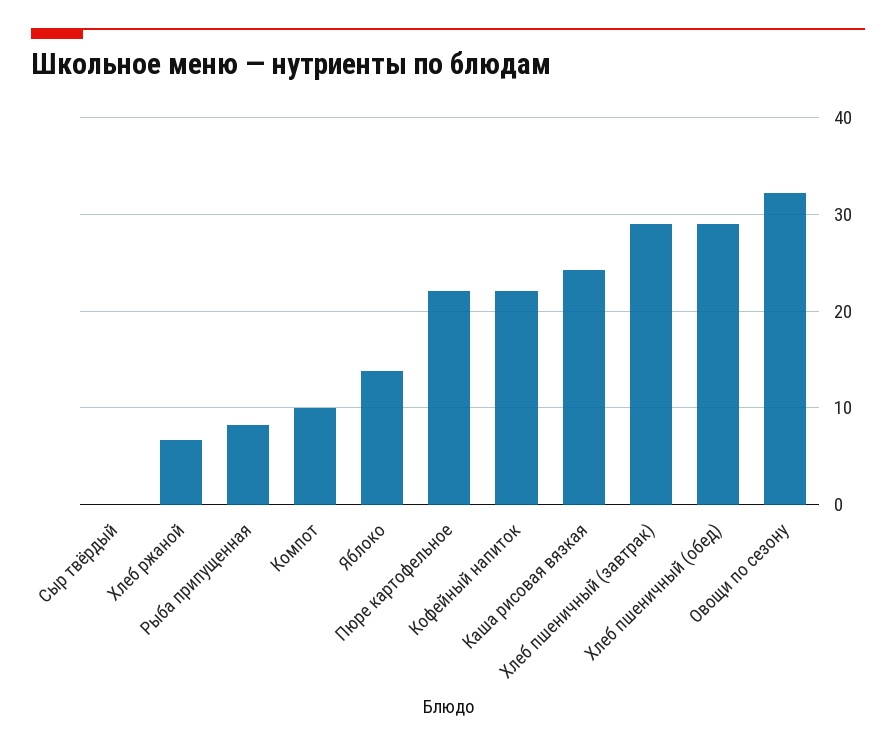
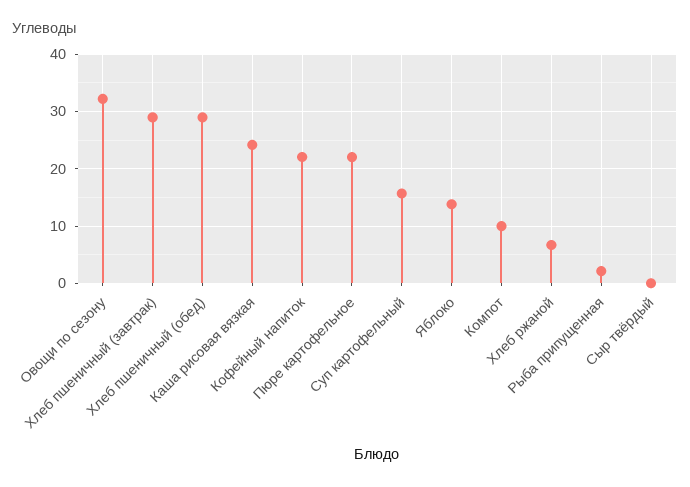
  {
    "Сыр твёрдый": 0,
    "Хлеб ржаной": 7,
-   "Рыба припущенная": 8,
+   "Рыба припущенная": 2,
    "Компот": 10,
    "Яблоко": 14,
    "Пюре картофельное": 22,
    "Кофейный напиток": 22,
    "Каша рисовая вязкая": 24,
    "Хлеб пшеничный (завтрак)": 29,
    "Хлеб пшеничный (обед)": 29,
-   "Овощи по сезону": 32
+   "Овощи по сезону": 32,
+   "Суп картофельный": 16
  }

